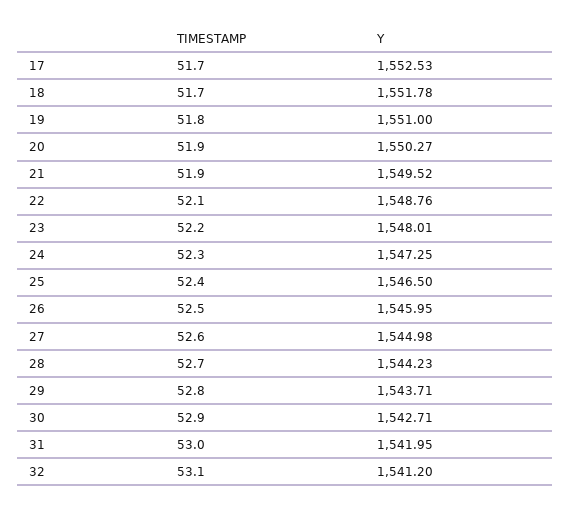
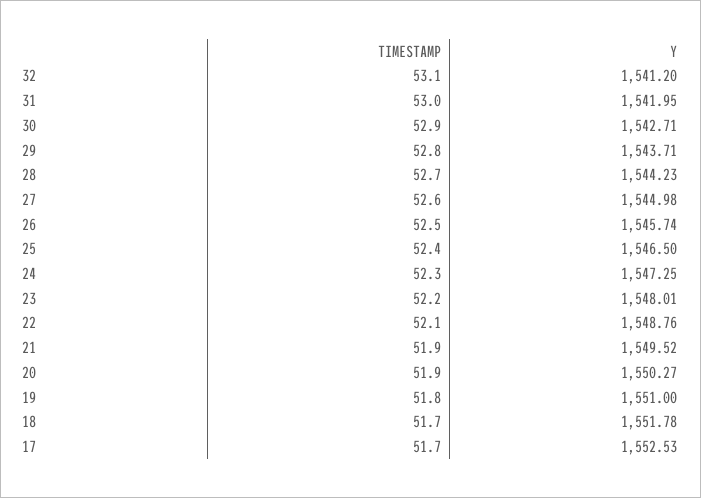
  {
    "TIMESTAMP": {
      "17": 51.7,
      "18": 51.7,
      "19": 51.8,
      "20": 51.9,
      "21": 51.9,
      "22": 52.1,
      "23": 52.2,
      "24": 52.3,
      "25": 52.4,
      "26": 52.5,
      "27": 52.6,
      "28": 52.7,
      "29": 52.8,
      "30": 52.9,
      "31": 53,
      "32": 53.1
    },
    "Y": {
      "17": 1552.53,
      "18": 1551.78,
      "19": 1551,
      "20": 1550.27,
      "21": 1549.52,
      "22": 1548.76,
      "23": 1548.01,
      "24": 1547.25,
      "25": 1546.5,
-     "26": 1545.95,
+     "26": 1545.74,
      "27": 1544.98,
      "28": 1544.23,
      "29": 1543.71,
      "30": 1542.71,
      "31": 1541.95,
      "32": 1541.2
    }
  }

